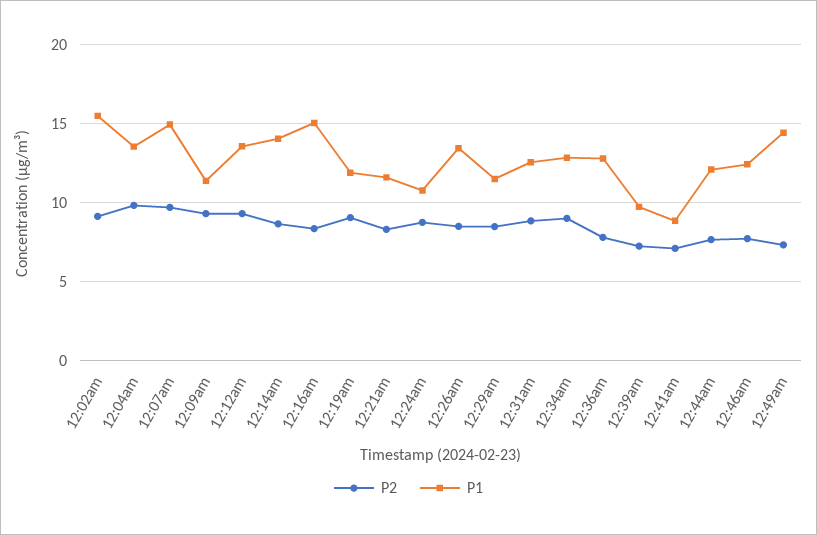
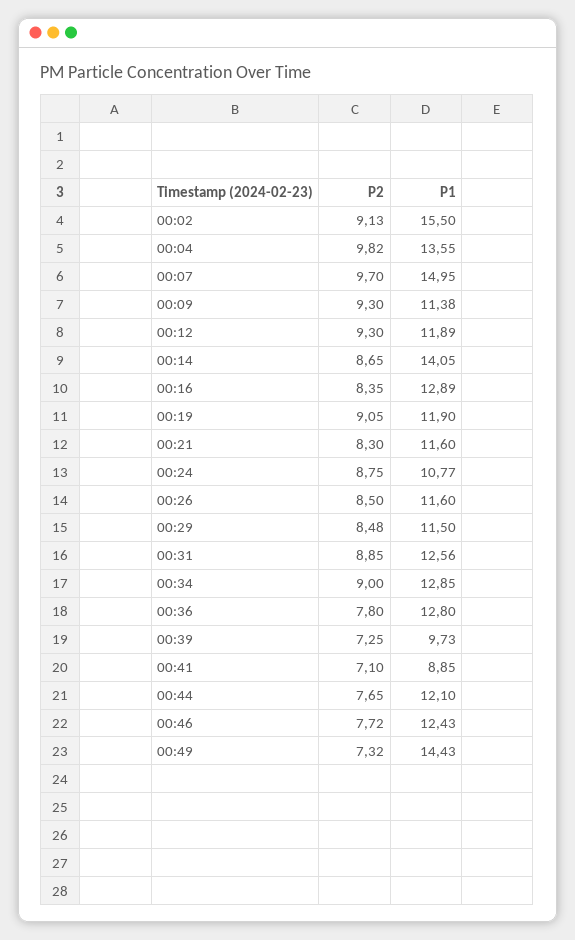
  {
    "P2": {
      "12:02am": 9.13,
      "12:04am": 9.82,
      "12:07am": 9.7,
      "12:09am": 9.3,
      "12:12am": 9.3,
      "12:14am": 8.65,
      "12:16am": 8.35,
      "12:19am": 9.05,
      "12:21am": 8.3,
      "12:24am": 8.75,
      "12:26am": 8.5,
      "12:29am": 8.48,
      "12:31am": 8.85,
      "12:34am": 9,
      "12:36am": 7.8,
      "12:39am": 7.25,
      "12:41am": 7.1,
      "12:44am": 7.65,
      "12:46am": 7.72,
      "12:49am": 7.32
    },
    "P1": {
      "12:02am": 15.5,
      "12:04am": 13.55,
      "12:07am": 14.95,
      "12:09am": 11.38,
-     "12:12am": 13.5,
+     "12:12am": 11.89,
      "12:14am": 14.05,
-     "12:16am": 15,
+     "12:16am": 12.89,
      "12:19am": 11.9,
      "12:21am": 11.6,
      "12:24am": 10.77,
-     "12:26am": 13.5,
+     "12:26am": 11.6,
      "12:29am": 11.5,
      "12:31am": 12.56,
      "12:34am": 12.85,
      "12:36am": 12.8,
      "12:39am": 9.73,
      "12:41am": 8.85,
      "12:44am": 12.1,
      "12:46am": 12.43,
      "12:49am": 14.43
    }
  }

